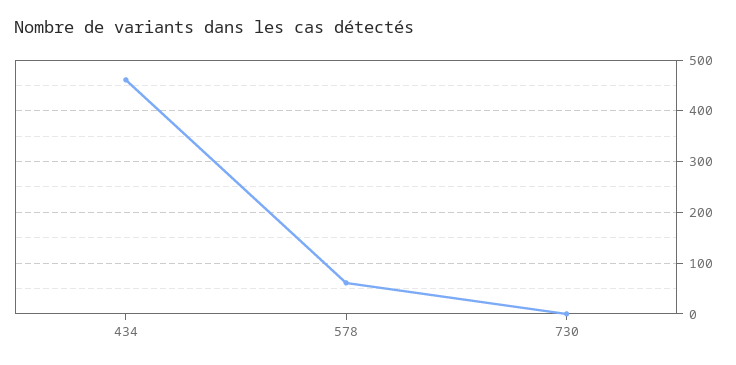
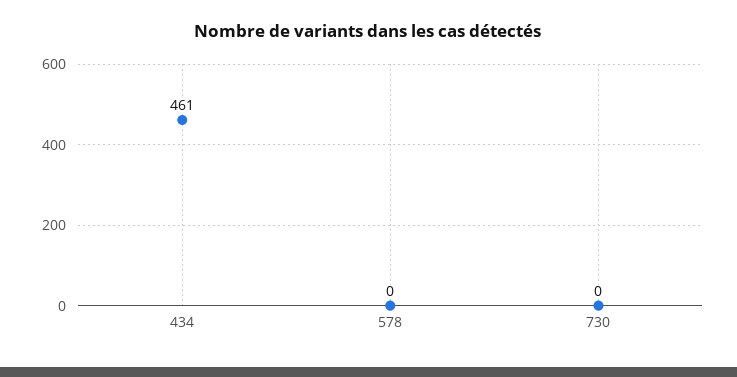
  {
    "434": 461,
-   "578": 60,
+   "578": 0,
    "730": 0
  }

